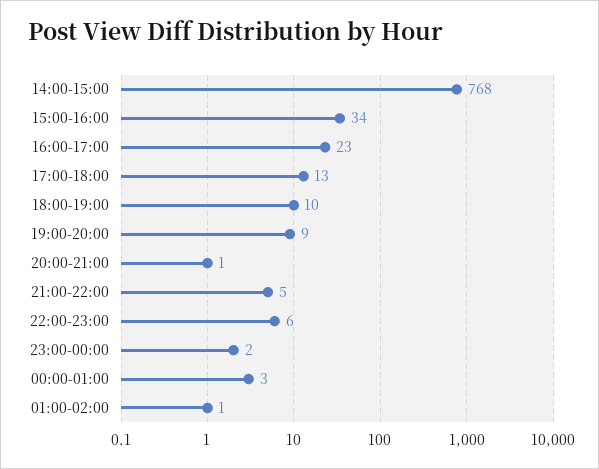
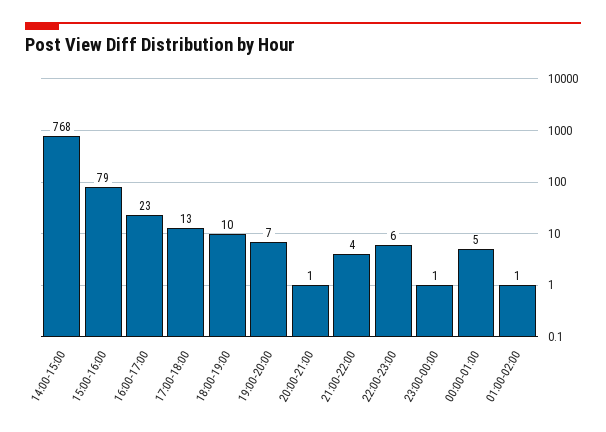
  {
    "14:00-15:00": 768,
-   "15:00-16:00": 34,
+   "15:00-16:00": 79,
    "16:00-17:00": 23,
    "17:00-18:00": 13,
    "18:00-19:00": 10,
-   "19:00-20:00": 9,
+   "19:00-20:00": 7,
    "20:00-21:00": 1,
-   "21:00-22:00": 5,
+   "21:00-22:00": 4,
    "22:00-23:00": 6,
-   "23:00-00:00": 2,
+   "23:00-00:00": 1,
-   "00:00-01:00": 3,
+   "00:00-01:00": 5,
    "01:00-02:00": 1
  }

